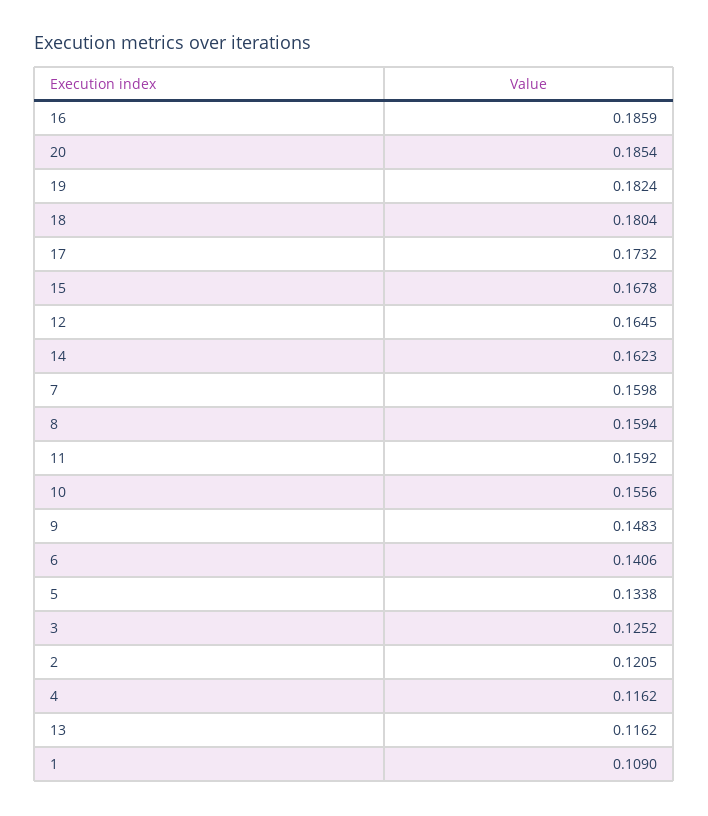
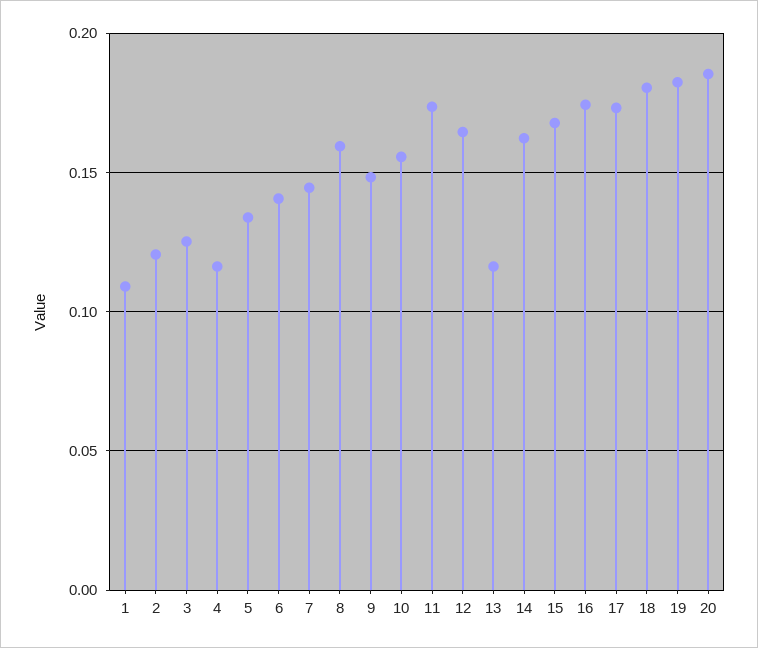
  {
-   "16": 0.1859,
+   "16": 0.175,
    "20": 0.1854,
    "19": 0.1824,
    "18": 0.1804,
    "17": 0.1732,
    "15": 0.1678,
    "12": 0.1645,
    "14": 0.1623,
-   "7": 0.1598,
+   "7": 0.145,
    "8": 0.1594,
-   "11": 0.1592,
+   "11": 0.175,
    "10": 0.1556,
    "9": 0.1483,
    "6": 0.1406,
    "5": 0.1338,
    "3": 0.1252,
    "2": 0.1205,
    "4": 0.1162,
    "13": 0.1162,
    "1": 0.109
  }

